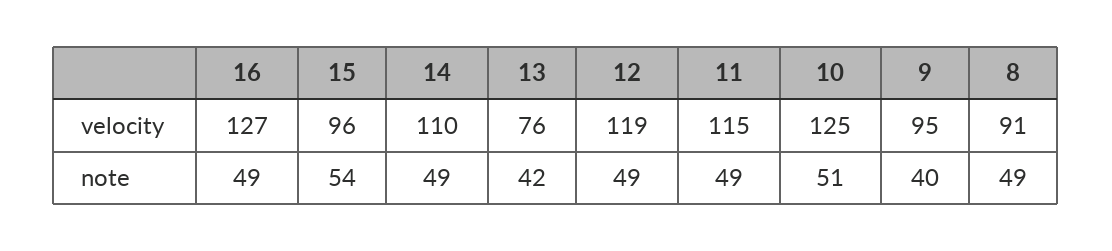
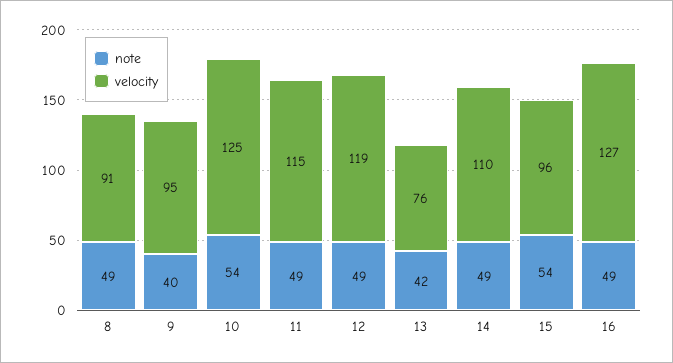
  {
    "velocity": {
      "16": 127,
      "15": 96,
      "14": 110,
      "13": 76,
      "12": 119,
      "11": 115,
      "10": 125,
      "9": 95,
      "8": 91
    },
    "note": {
      "16": 49,
      "15": 54,
      "14": 49,
      "13": 42,
      "12": 49,
      "11": 49,
-     "10": 51,
+     "10": 54,
      "9": 40,
      "8": 49
    }
  }

